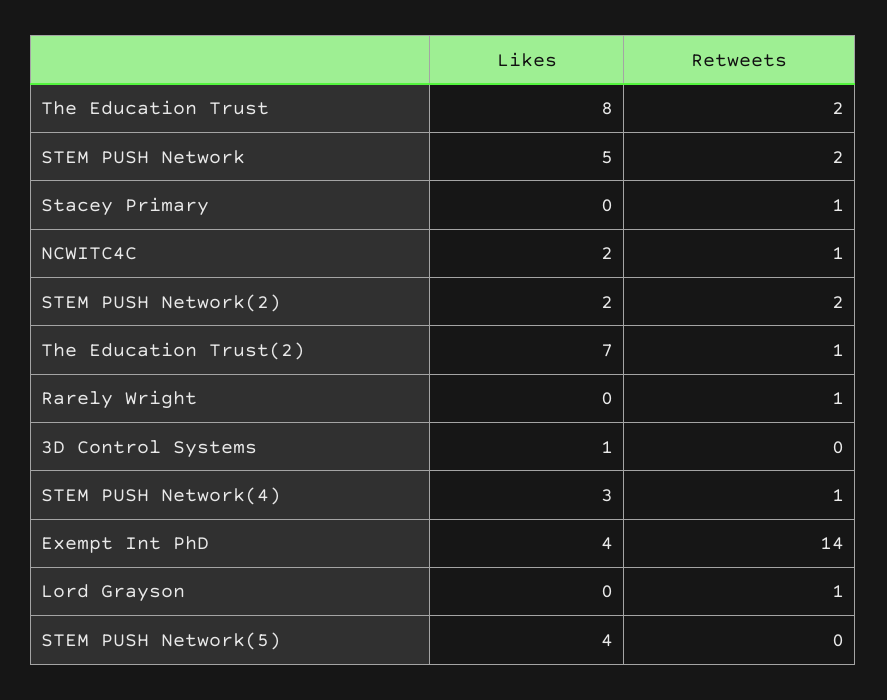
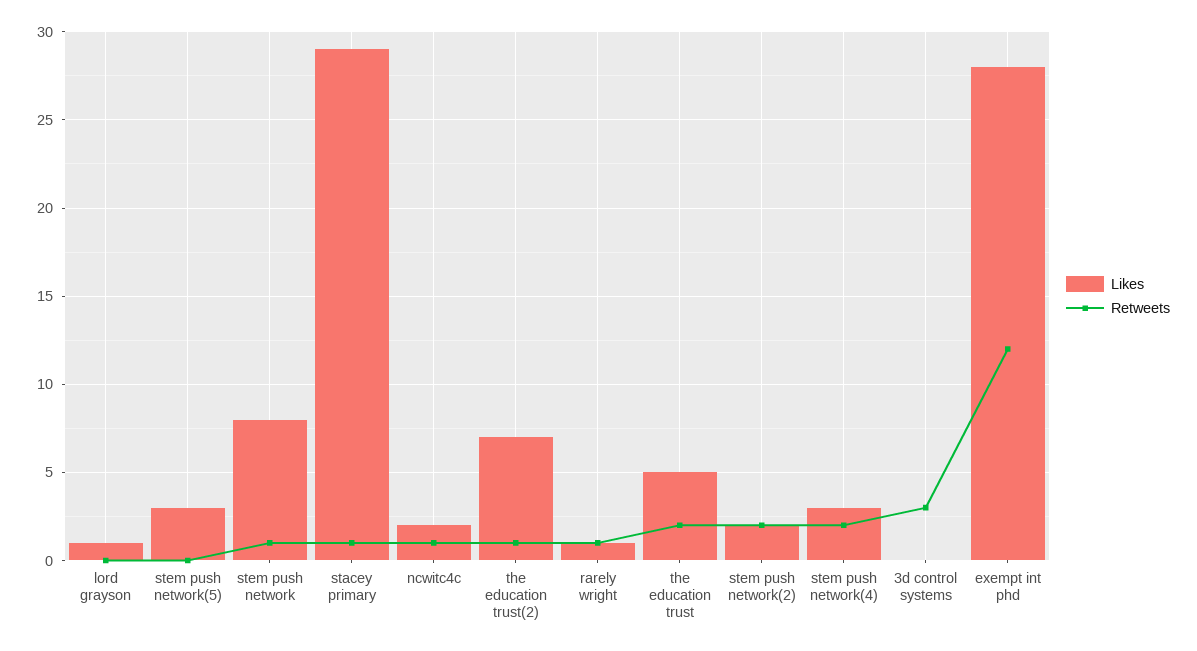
  {
    "Likes": {
-     "The Education Trust": 8,
+     "The Education Trust": 5,
-     "STEM PUSH Network": 5,
+     "STEM PUSH Network": 8,
-     "Stacey Primary": 0,
+     "Stacey Primary": 29,
      "NCWITC4C": 2,
      "STEM PUSH Network(2)": 2,
      "The Education Trust(2)": 7,
-     "Rarely Wright": 0,
+     "Rarely Wright": 1,
-     "3D Control Systems": 1,
+     "3D Control Systems": 0,
      "STEM PUSH Network(4)": 3,
-     "Exempt Int PhD": 4,
+     "Exempt Int PhD": 28,
-     "Lord Grayson": 0,
+     "Lord Grayson": 1,
-     "STEM PUSH Network(5)": 4
+     "STEM PUSH Network(5)": 3
    },
    "Retweets": {
      "The Education Trust": 2,
-     "STEM PUSH Network": 2,
+     "STEM PUSH Network": 1,
      "Stacey Primary": 1,
      "NCWITC4C": 1,
      "STEM PUSH Network(2)": 2,
      "The Education Trust(2)": 1,
      "Rarely Wright": 1,
-     "3D Control Systems": 0,
+     "3D Control Systems": 3,
-     "STEM PUSH Network(4)": 1,
+     "STEM PUSH Network(4)": 2,
-     "Exempt Int PhD": 14,
+     "Exempt Int PhD": 12,
-     "Lord Grayson": 1,
+     "Lord Grayson": 0,
      "STEM PUSH Network(5)": 0
    }
  }

